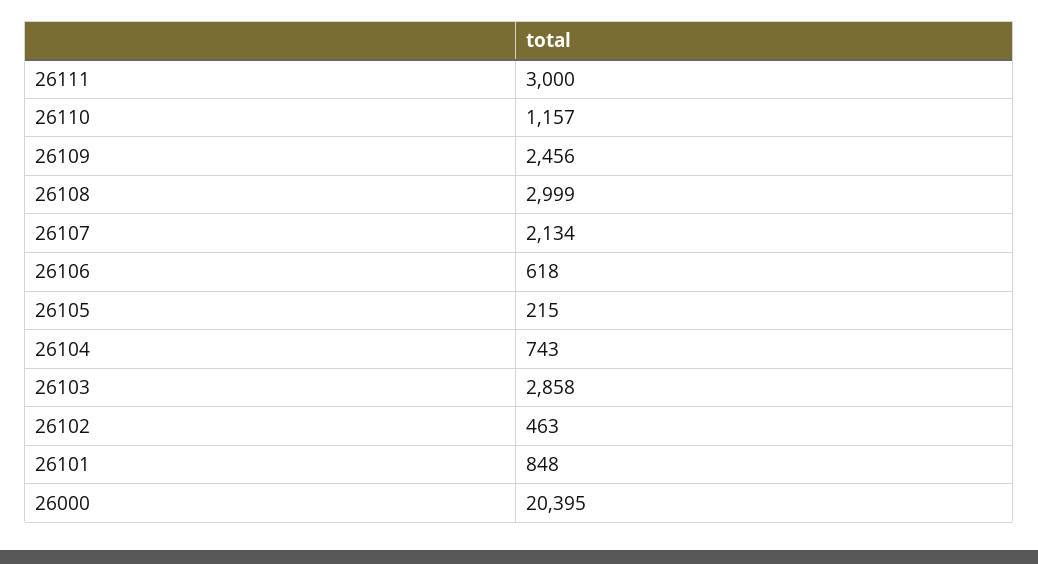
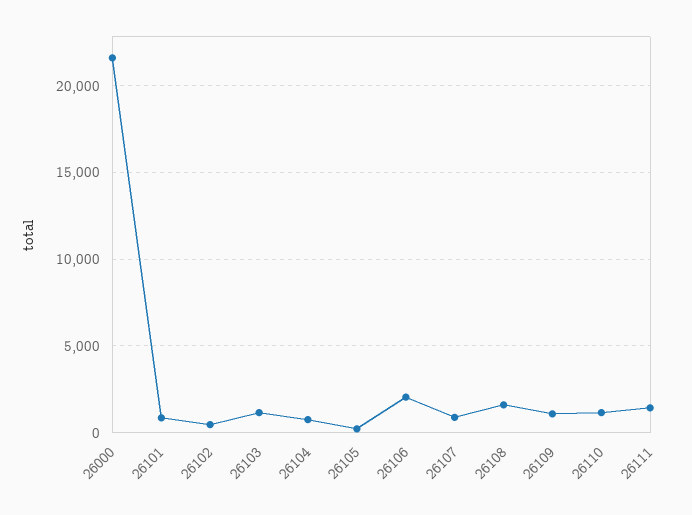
  {
-   "26111": 3000,
+   "26111": 1500,
    "26110": 1157,
-   "26109": 2456,
+   "26109": 1000,
-   "26108": 2999,
+   "26108": 1500,
-   "26107": 2134,
+   "26107": 1000,
-   "26106": 618,
+   "26106": 2000,
    "26105": 215,
    "26104": 743,
-   "26103": 2858,
+   "26103": 1000,
    "26102": 463,
    "26101": 848,
-   "26000": 20395
+   "26000": 21500
  }

